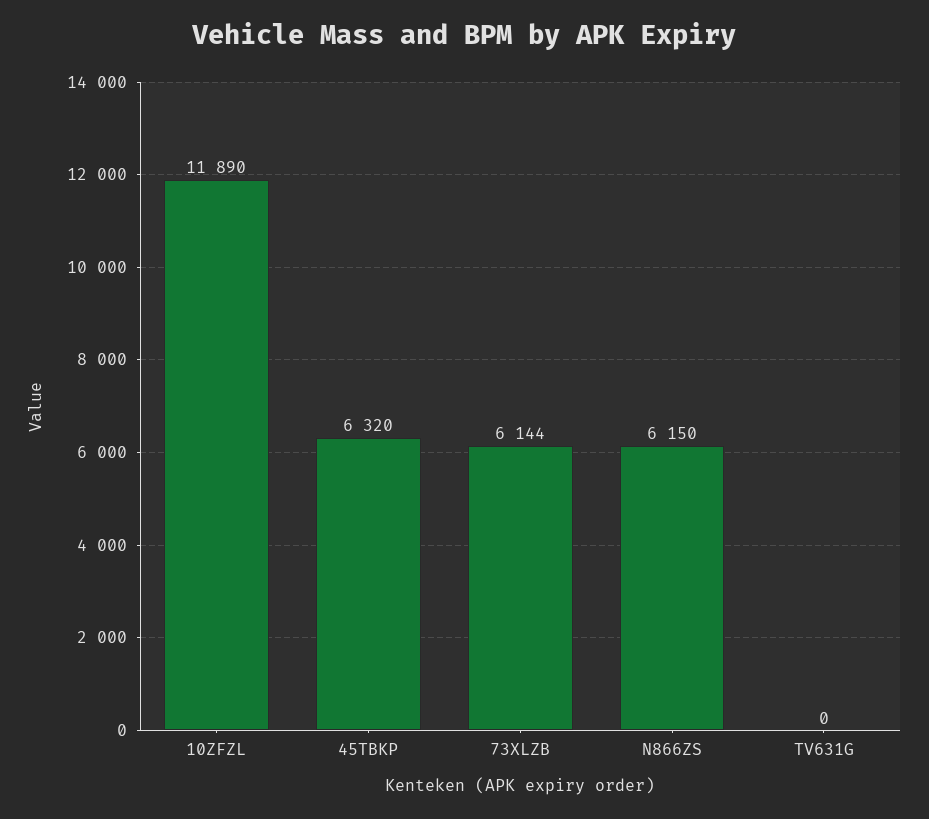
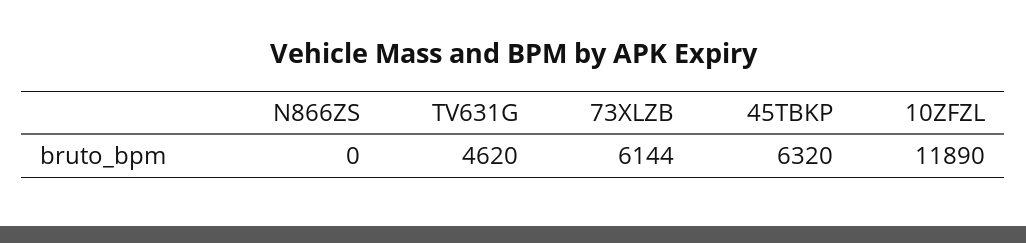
  {
    "10ZFZL": 11890,
    "45TBKP": 6320,
    "73XLZB": 6144,
-   "N866ZS": 6150,
+   "N866ZS": 0,
-   "TV631G": 0
+   "TV631G": 4620
  }

